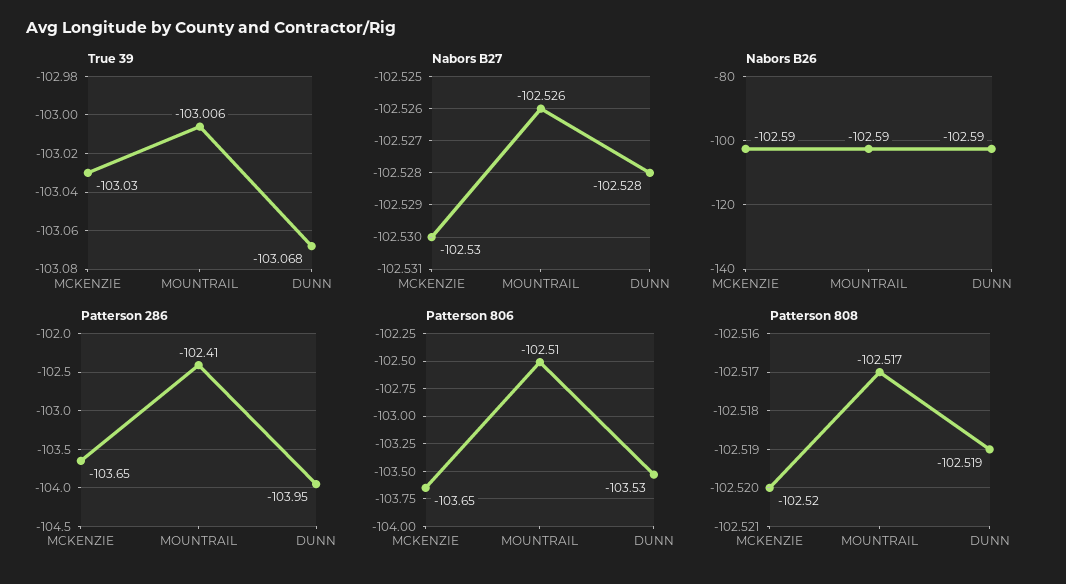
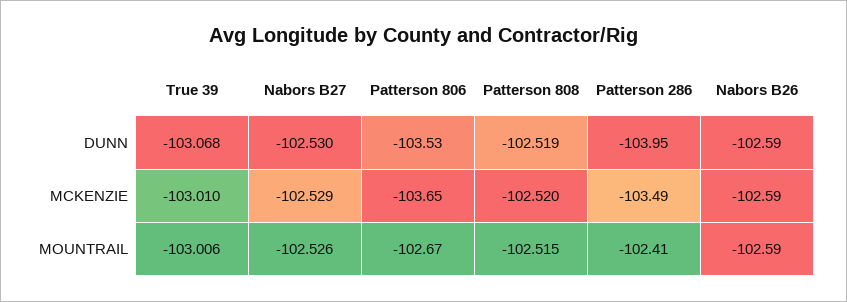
  {
    "True 39": {
-     "MCKENZIE": -103.03,
+     "MCKENZIE": -103.01,
      "MOUNTRAIL": -103.006,
      "DUNN": -103.068
    },
    "Nabors B27": {
-     "MCKENZIE": -102.53,
+     "MCKENZIE": -102.529,
      "MOUNTRAIL": -102.526,
-     "DUNN": -102.528
+     "DUNN": -102.53
    },
    "Nabors B26": {
      "MCKENZIE": -102.59,
      "MOUNTRAIL": -102.59,
      "DUNN": -102.59
    },
    "Patterson 286": {
-     "MCKENZIE": -103.65,
+     "MCKENZIE": -103.49,
      "MOUNTRAIL": -102.41,
      "DUNN": -103.95
    },
    "Patterson 806": {
      "MCKENZIE": -103.65,
-     "MOUNTRAIL": -102.51,
+     "MOUNTRAIL": -102.67,
      "DUNN": -103.53
    },
    "Patterson 808": {
      "MCKENZIE": -102.52,
-     "MOUNTRAIL": -102.517,
+     "MOUNTRAIL": -102.515,
      "DUNN": -102.519
    }
  }

